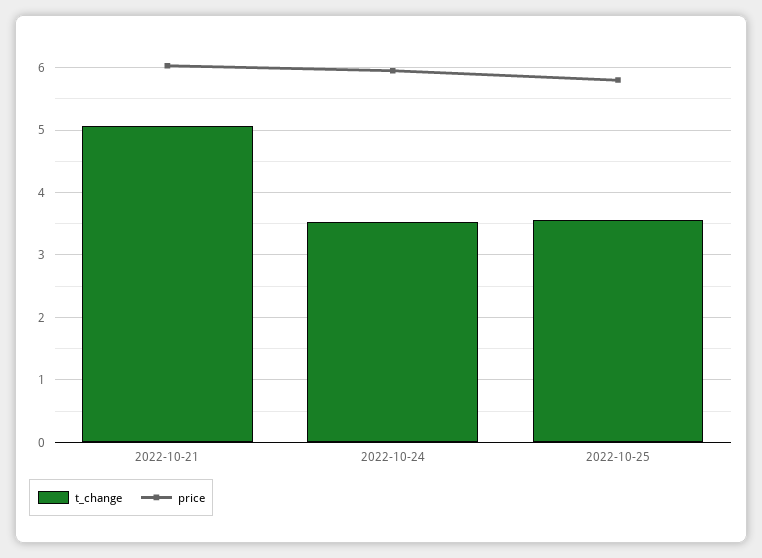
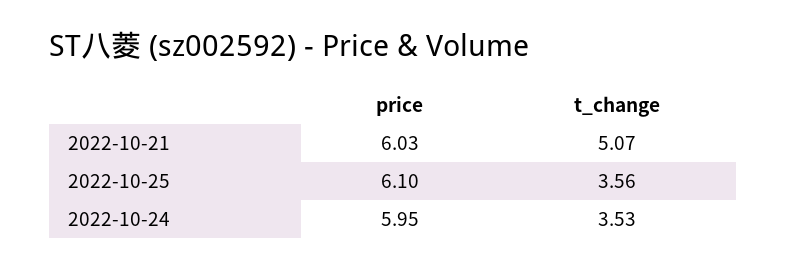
  {
    "t_change": {
      "2022-10-21": 5.07,
      "2022-10-24": 3.53,
      "2022-10-25": 3.56
    },
    "price": {
      "2022-10-21": 6.03,
      "2022-10-24": 5.95,
-     "2022-10-25": 5.8
+     "2022-10-25": 6.1
    }
  }

